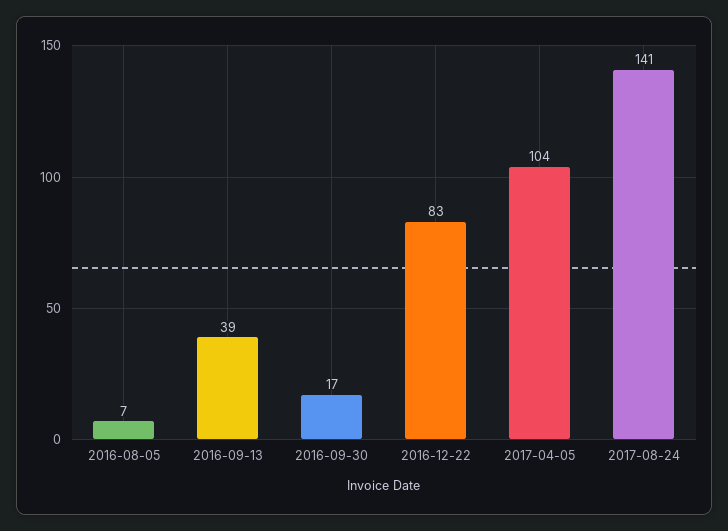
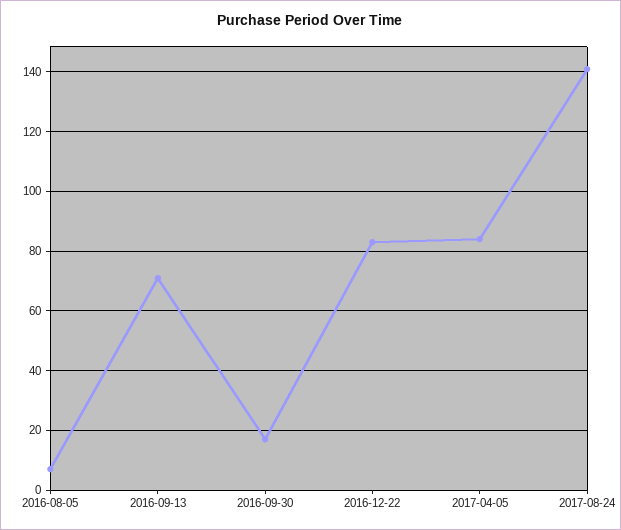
  {
    "2016-08-05": 7,
-   "2016-09-13": 39,
+   "2016-09-13": 70,
    "2016-09-30": 17,
    "2016-12-22": 83,
-   "2017-04-05": 104,
+   "2017-04-05": 85,
    "2017-08-24": 141
  }

